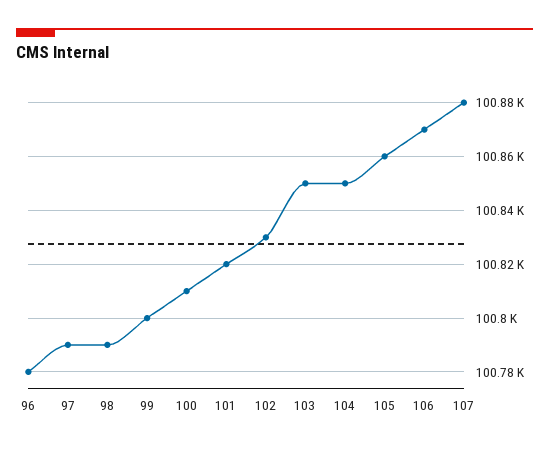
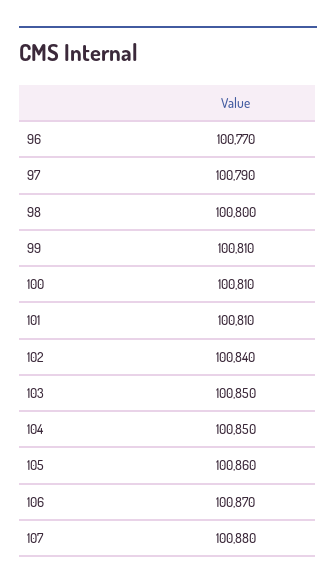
  {
-   "96": 100780,
+   "96": 100770,
    "97": 100790,
-   "98": 100790,
+   "98": 100800,
-   "99": 100800,
+   "99": 100810,
    "100": 100810,
-   "101": 100820,
+   "101": 100810,
-   "102": 100830,
+   "102": 100840,
    "103": 100850,
    "104": 100850,
    "105": 100860,
    "106": 100870,
    "107": 100880
  }

